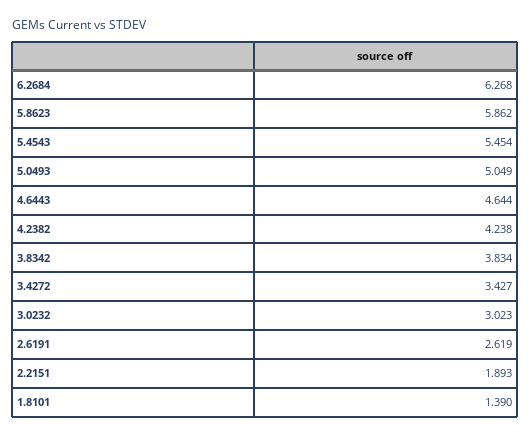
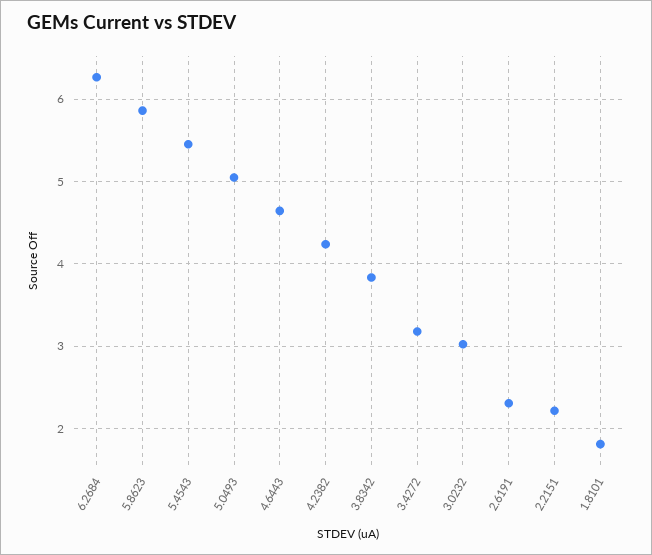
  {
    "6.2684": 6.268,
    "5.8623": 5.862,
    "5.4543": 5.454,
    "5.0493": 5.049,
    "4.6443": 4.644,
    "4.2382": 4.238,
    "3.8342": 3.834,
-   "3.4272": 3.427,
+   "3.4272": 3.2,
    "3.0232": 3.023,
-   "2.6191": 2.619,
+   "2.6191": 2.3,
-   "2.2151": 1.893,
+   "2.2151": 2.2,
-   "1.8101": 1.39
+   "1.8101": 1.8
  }

